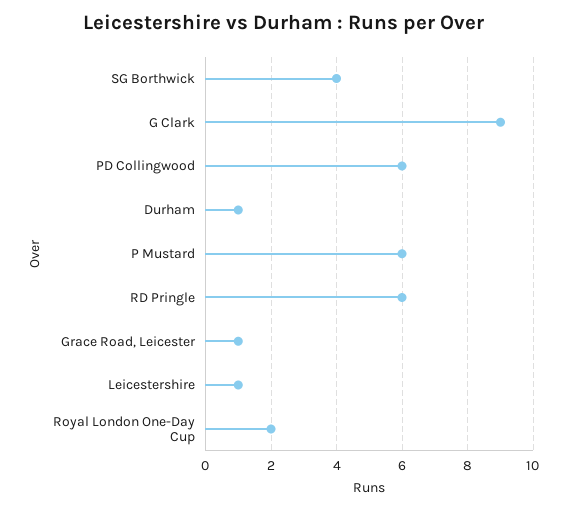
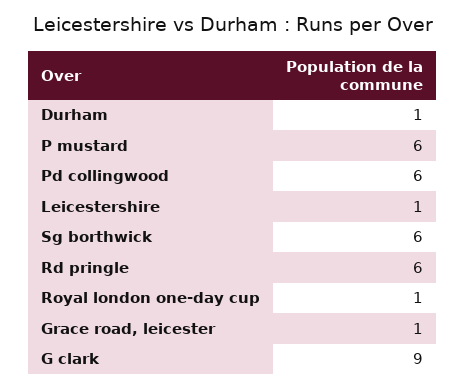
  {
-   "SG Borthwick": 4,
+   "SG Borthwick": 6,
    "G Clark": 9,
    "PD Collingwood": 6,
    "Durham": 1,
    "P Mustard": 6,
    "RD Pringle": 6,
    "Grace Road, Leicester": 1,
    "Leicestershire": 1,
-   "Royal London One-Day Cup": 2
+   "Royal London One-Day Cup": 1
  }

